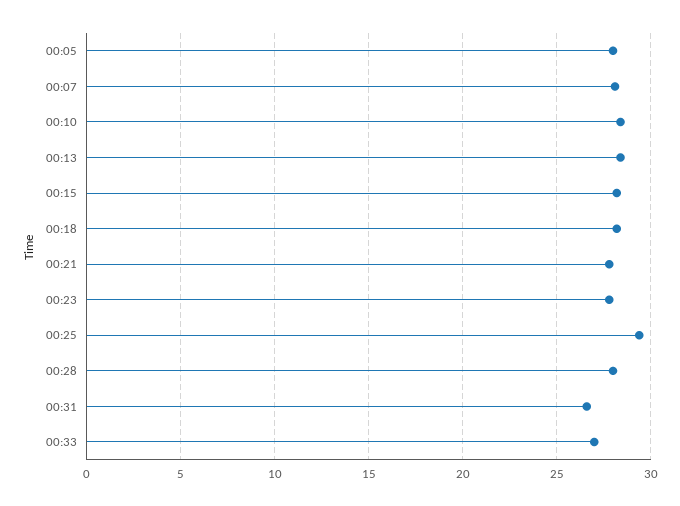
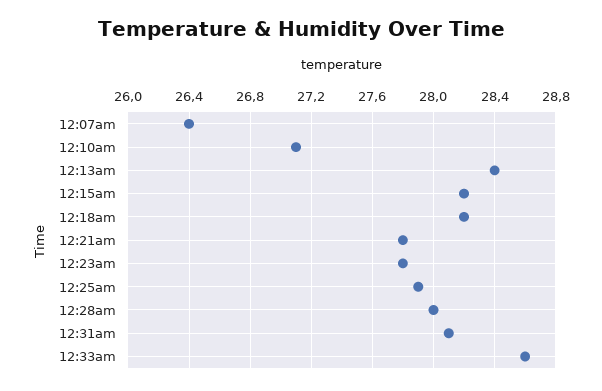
  {
-   "00:05": 28,
-   "00:07": 28,
+   "00:07": 26.4,
-   "00:10": 28.5,
+   "00:10": 27.1,
    "00:13": 28.4,
    "00:15": 28.2,
    "00:18": 28.2,
    "00:21": 27.8,
    "00:23": 27.8,
-   "00:25": 29.5,
+   "00:25": 27.9,
    "00:28": 28,
-   "00:31": 26.5,
+   "00:31": 28.1,
-   "00:33": 27
+   "00:33": 28.6
  }

